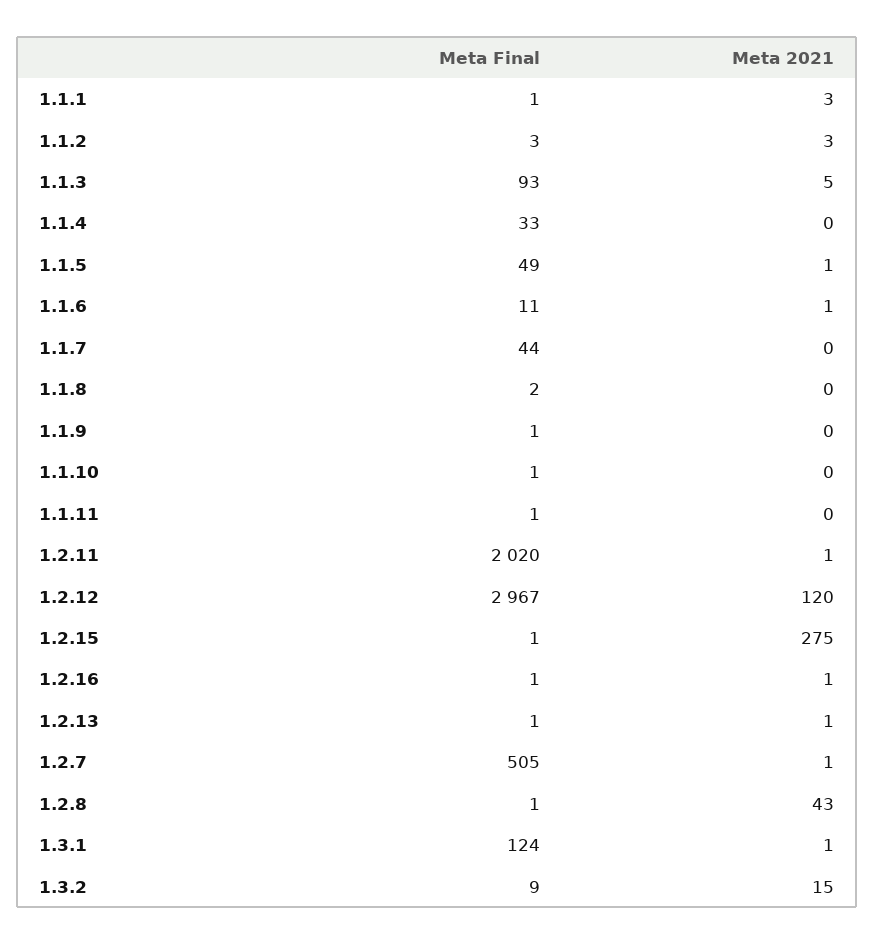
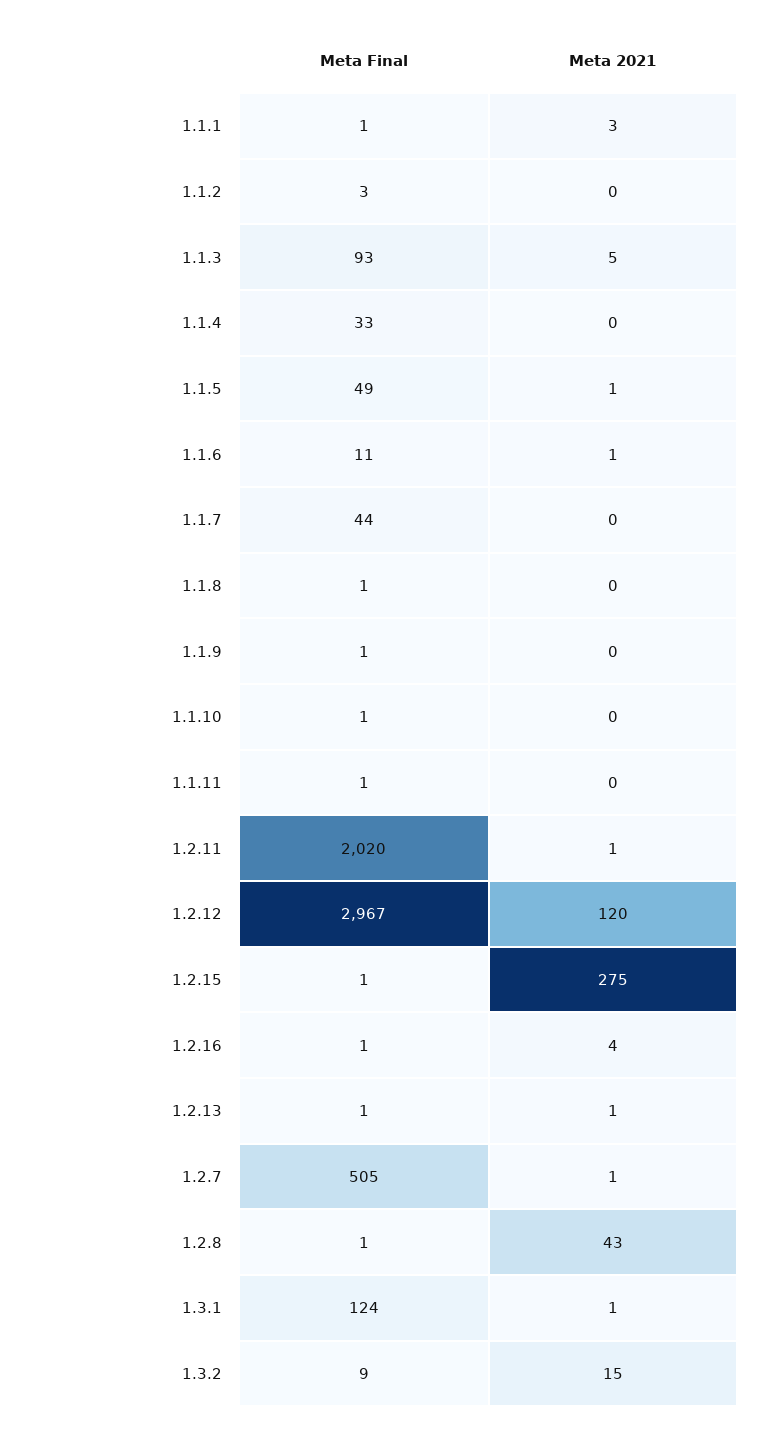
  {
    "Meta Final": {
      "1.1.1": 1,
      "1.1.2": 3,
      "1.1.3": 93,
      "1.1.4": 33,
      "1.1.5": 49,
      "1.1.6": 11,
      "1.1.7": 44,
-     "1.1.8": 2,
+     "1.1.8": 1,
      "1.1.9": 1,
      "1.1.10": 1,
      "1.1.11": 1,
      "1.2.11": 2020,
      "1.2.12": 2967,
      "1.2.15": 1,
      "1.2.16": 1,
      "1.2.13": 1,
      "1.2.7": 505,
      "1.2.8": 1,
      "1.3.1": 124,
      "1.3.2": 9
    },
    "Meta 2021": {
      "1.1.1": 3,
-     "1.1.2": 3,
+     "1.1.2": 0,
      "1.1.3": 5,
      "1.1.4": 0,
      "1.1.5": 1,
      "1.1.6": 1,
      "1.1.7": 0,
      "1.1.8": 0,
      "1.1.9": 0,
      "1.1.10": 0,
      "1.1.11": 0,
      "1.2.11": 1,
      "1.2.12": 120,
      "1.2.15": 275,
-     "1.2.16": 1,
+     "1.2.16": 4,
      "1.2.13": 1,
      "1.2.7": 1,
      "1.2.8": 43,
      "1.3.1": 1,
      "1.3.2": 15
    }
  }

